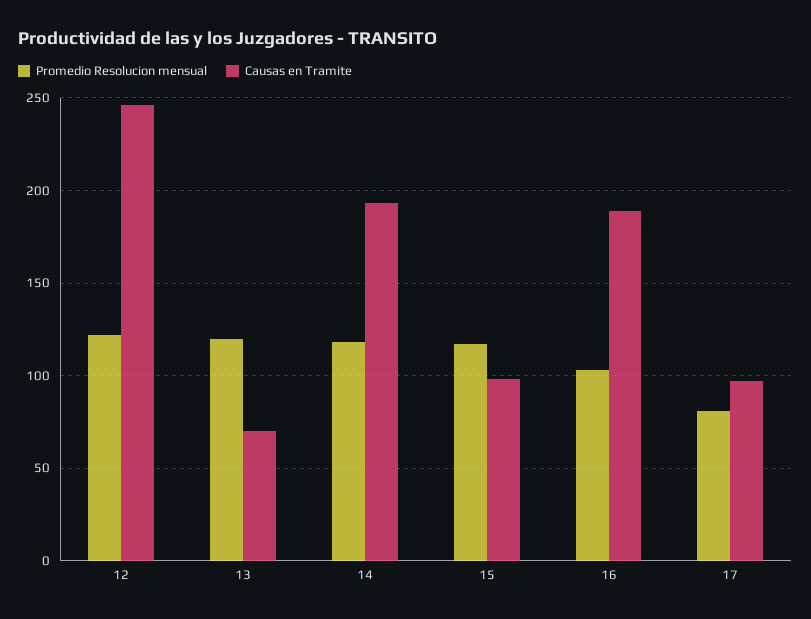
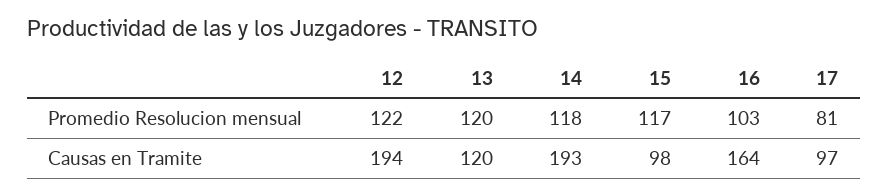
  {
    "Promedio Resolucion mensual": {
      "12": 122,
      "13": 120,
      "14": 118,
      "15": 117,
      "16": 103,
      "17": 81
    },
    "Causas en Tramite": {
-     "12": 245,
+     "12": 194,
-     "13": 70,
+     "13": 120,
      "14": 193,
      "15": 98,
-     "16": 190,
+     "16": 164,
      "17": 97
    }
  }

